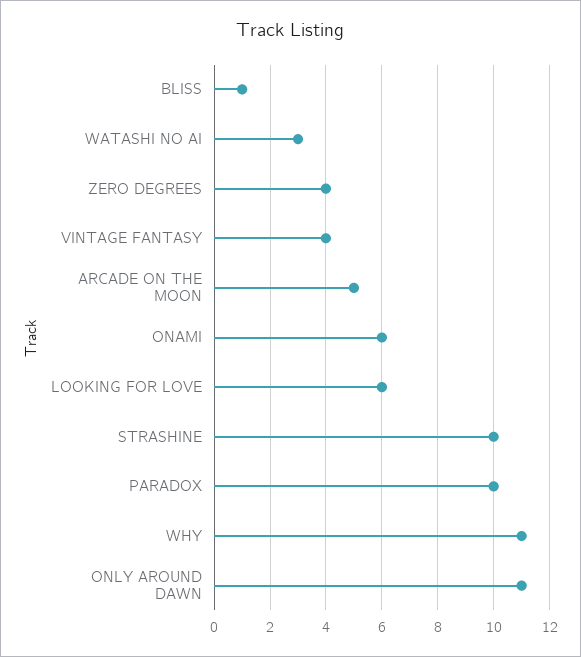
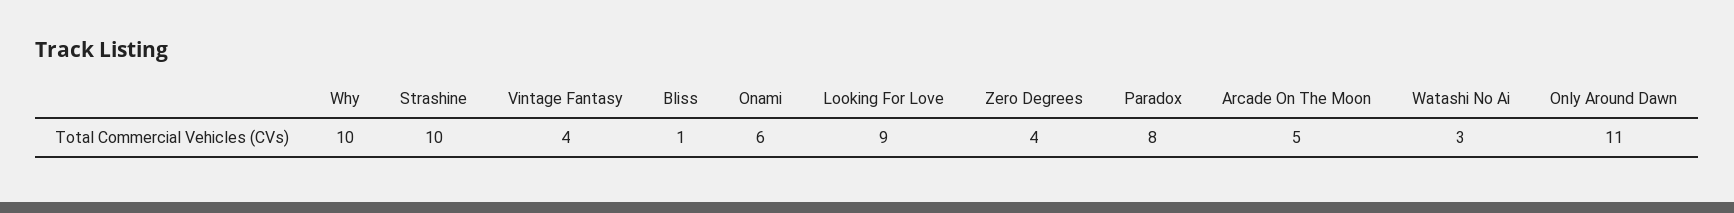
  {
    "BLISS": 1,
    "WATASHI NO AI": 3,
    "ZERO DEGREES": 4,
    "VINTAGE FANTASY": 4,
    "ARCADE ON THE MOON": 5,
    "ONAMI": 6,
-   "LOOKING FOR LOVE": 6,
+   "LOOKING FOR LOVE": 9,
    "STRASHINE": 10,
-   "PARADOX": 10,
+   "PARADOX": 8,
-   "WHY": 11,
+   "WHY": 10,
    "ONLY AROUND DAWN": 11
  }

